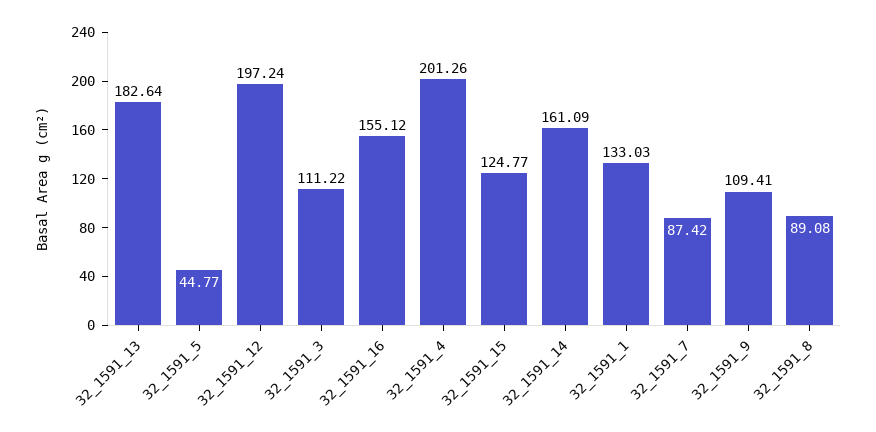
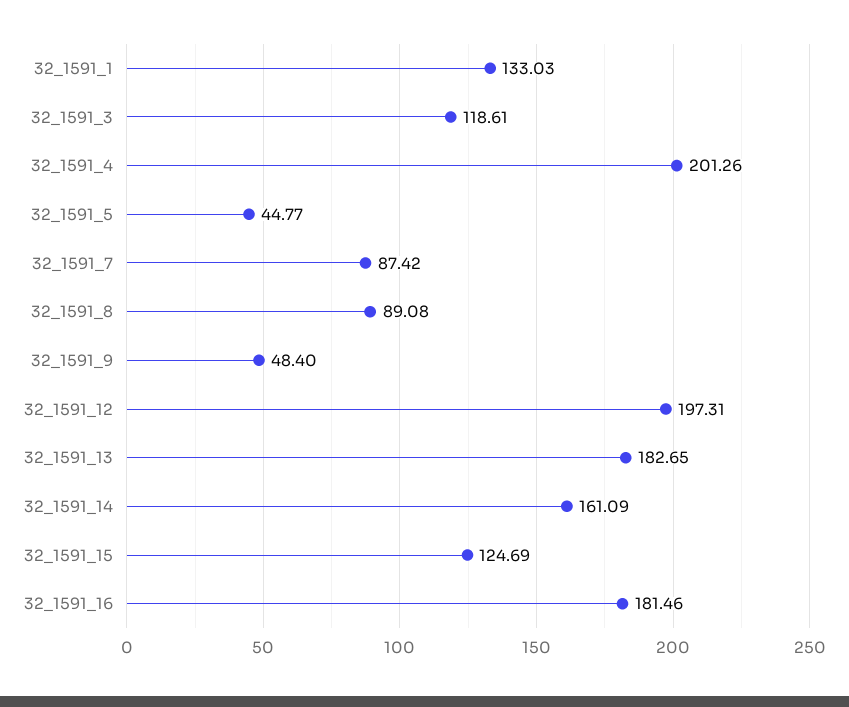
  {
-   "32_1591_13": 182.64,
+   "32_1591_13": 182.65,
    "32_1591_5": 44.77,
-   "32_1591_12": 197.24,
+   "32_1591_12": 197.31,
-   "32_1591_3": 111.22,
+   "32_1591_3": 118.61,
-   "32_1591_16": 155.12,
+   "32_1591_16": 181.46,
    "32_1591_4": 201.26,
-   "32_1591_15": 124.77,
+   "32_1591_15": 124.69,
    "32_1591_14": 161.09,
    "32_1591_1": 133.03,
    "32_1591_7": 87.42,
-   "32_1591_9": 109.41,
+   "32_1591_9": 48.4,
    "32_1591_8": 89.08
  }

